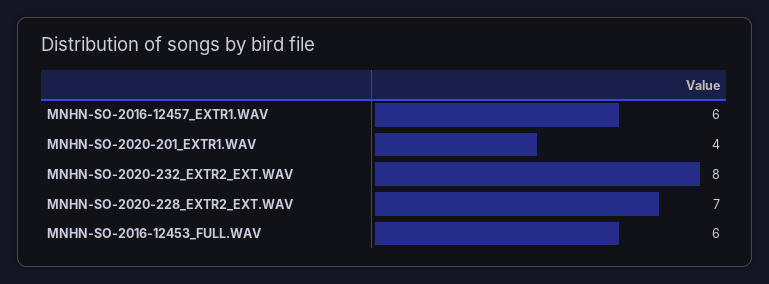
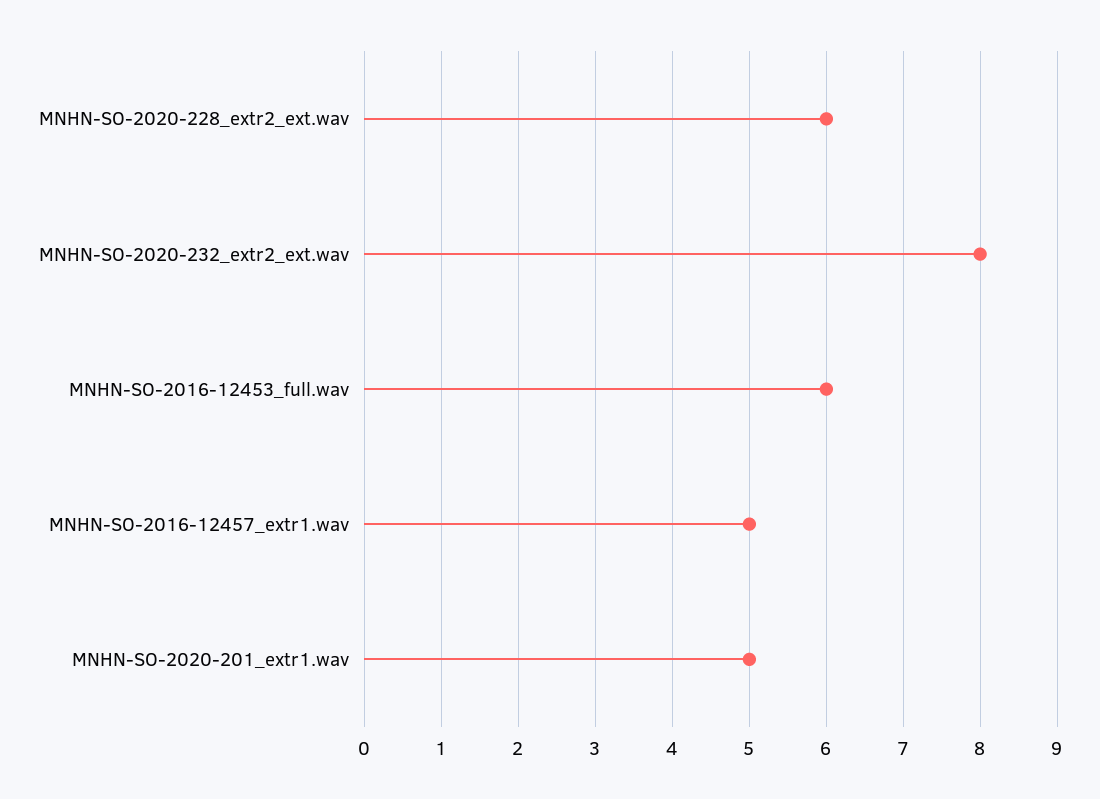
  {
-   "MNHN-SO-2016-12457_EXTR1.WAV": 6,
+   "MNHN-SO-2016-12457_EXTR1.WAV": 5,
-   "MNHN-SO-2020-201_EXTR1.WAV": 4,
+   "MNHN-SO-2020-201_EXTR1.WAV": 5,
    "MNHN-SO-2020-232_EXTR2_EXT.WAV": 8,
-   "MNHN-SO-2020-228_EXTR2_EXT.WAV": 7,
+   "MNHN-SO-2020-228_EXTR2_EXT.WAV": 6,
    "MNHN-SO-2016-12453_FULL.WAV": 6
  }

